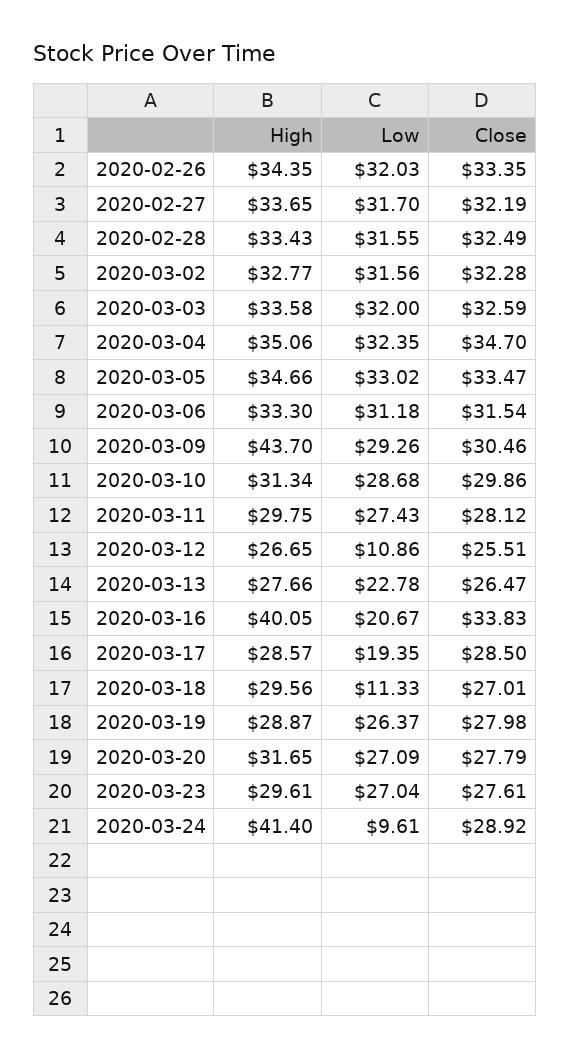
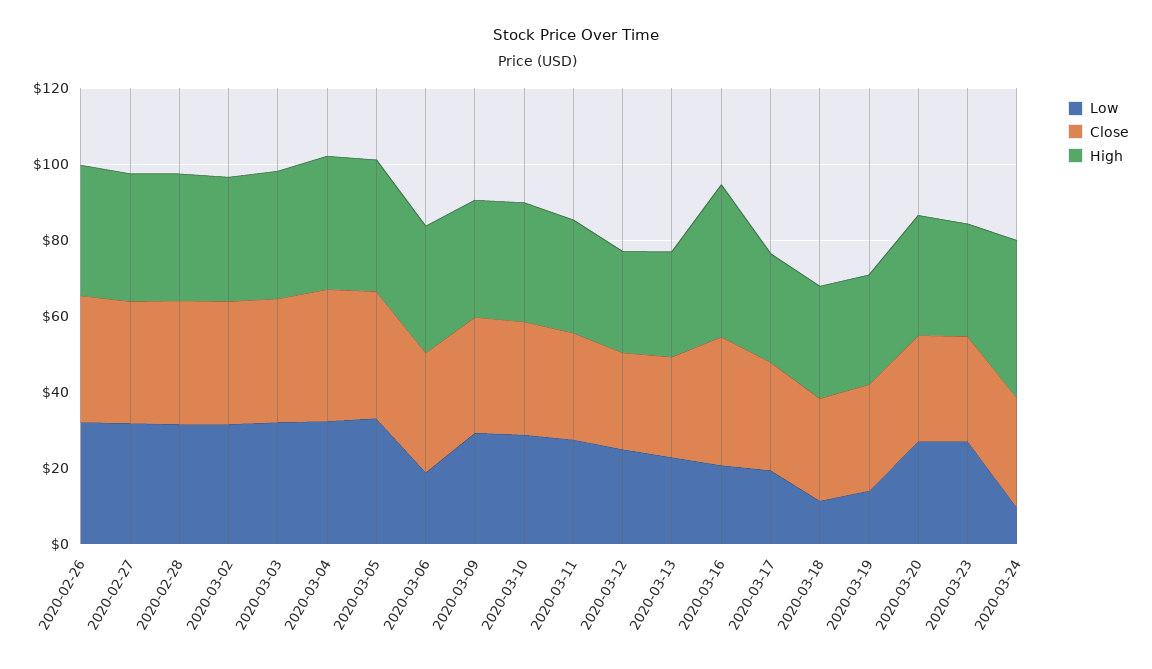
  {
    "High": {
      "2020-02-26": 34.35,
      "2020-02-27": 33.65,
      "2020-02-28": 33.43,
      "2020-03-02": 32.77,
      "2020-03-03": 33.58,
      "2020-03-04": 35.06,
      "2020-03-05": 34.66,
      "2020-03-06": 33.3,
-     "2020-03-09": 43.7,
+     "2020-03-09": 30,
      "2020-03-10": 31.34,
      "2020-03-11": 29.75,
      "2020-03-12": 26.65,
      "2020-03-13": 27.66,
      "2020-03-16": 40.05,
      "2020-03-17": 28.57,
      "2020-03-18": 29.56,
      "2020-03-19": 28.87,
      "2020-03-20": 31.65,
      "2020-03-23": 29.61,
      "2020-03-24": 41.4
    },
    "Low": {
      "2020-02-26": 32.03,
      "2020-02-27": 31.7,
      "2020-02-28": 31.55,
      "2020-03-02": 31.56,
      "2020-03-03": 32,
      "2020-03-04": 32.35,
      "2020-03-05": 33.02,
-     "2020-03-06": 31.18,
+     "2020-03-06": 20,
      "2020-03-09": 29.26,
      "2020-03-10": 28.68,
      "2020-03-11": 27.43,
-     "2020-03-12": 10.86,
+     "2020-03-12": 25,
      "2020-03-13": 22.78,
      "2020-03-16": 20.67,
      "2020-03-17": 19.35,
      "2020-03-18": 11.33,
-     "2020-03-19": 26.37,
+     "2020-03-19": 15,
      "2020-03-20": 27.09,
      "2020-03-23": 27.04,
      "2020-03-24": 9.61
    },
    "Close": {
      "2020-02-26": 33.35,
      "2020-02-27": 32.19,
      "2020-02-28": 32.49,
      "2020-03-02": 32.28,
      "2020-03-03": 32.59,
      "2020-03-04": 34.7,
      "2020-03-05": 33.47,
      "2020-03-06": 31.54,
      "2020-03-09": 30.46,
      "2020-03-10": 29.86,
      "2020-03-11": 28.12,
      "2020-03-12": 25.51,
      "2020-03-13": 26.47,
      "2020-03-16": 33.83,
      "2020-03-17": 28.5,
      "2020-03-18": 27.01,
      "2020-03-19": 27.98,
      "2020-03-20": 27.79,
      "2020-03-23": 27.61,
      "2020-03-24": 28.92
    }
  }

